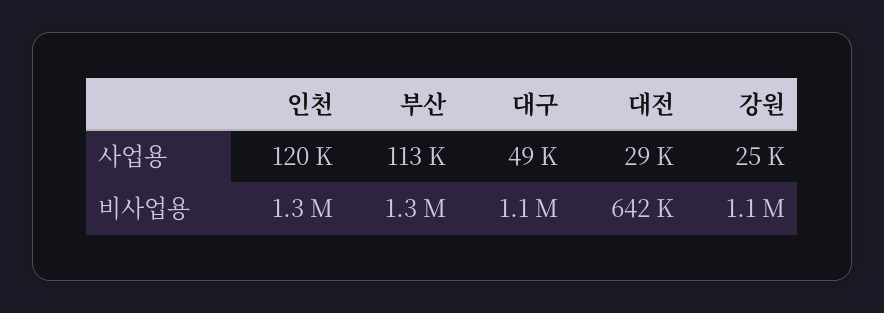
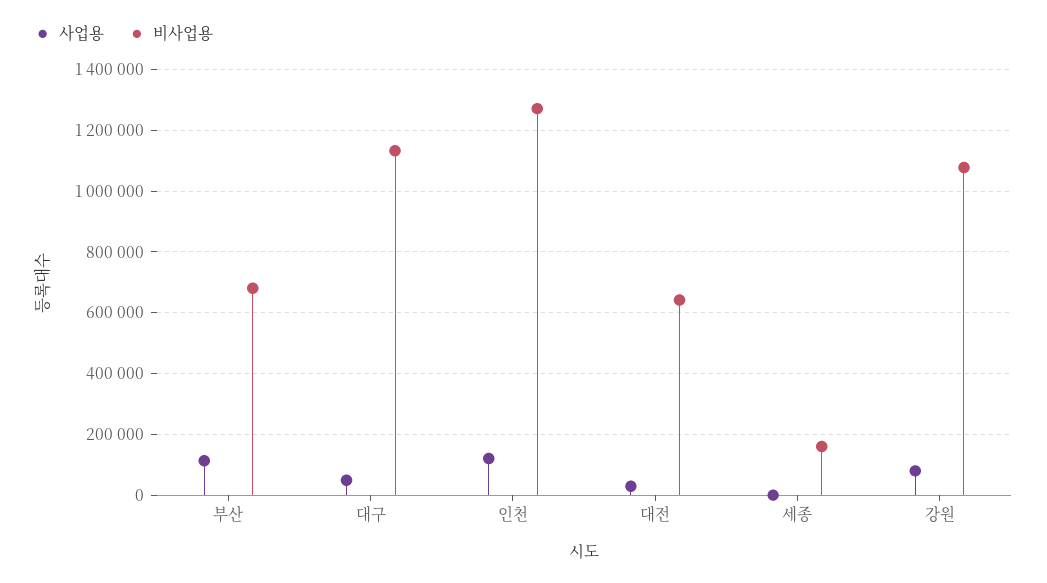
  {
    "사업용": {
      "인천": 120000,
      "부산": 113000,
      "대구": 49000,
      "대전": 29000,
-     "강원": 25000
+     "강원": 80000,
+     "세종": 0
    },
    "비사업용": {
      "인천": 1300000,
-     "부산": 1300000,
+     "부산": 680000,
      "대구": 1100000,
      "대전": 642000,
-     "강원": 1100000
+     "강원": 1100000,
+     "세종": 160000
    }
  }

